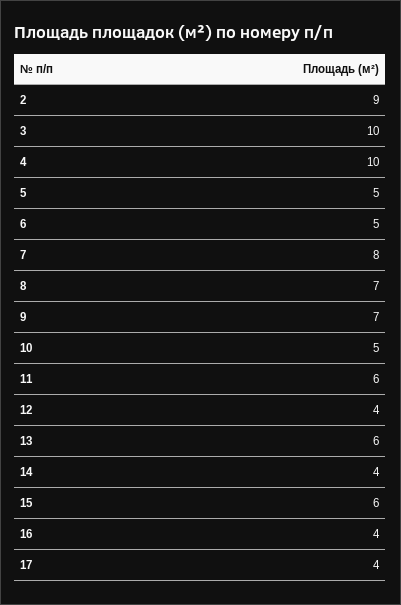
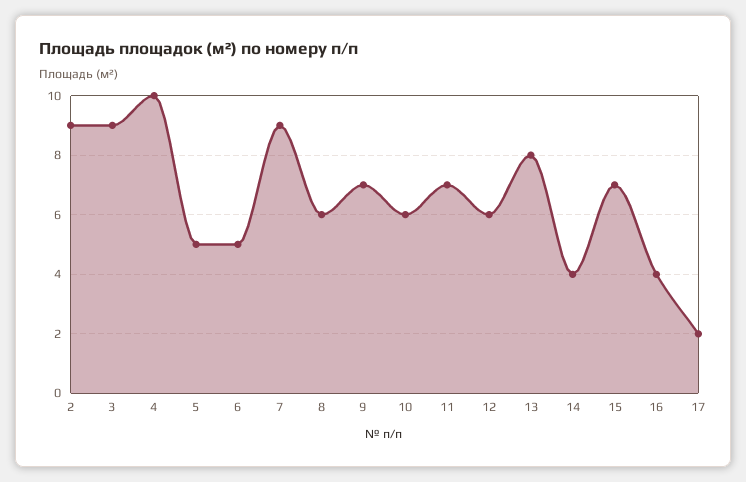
  {
    "2": 9,
-   "3": 10,
+   "3": 9,
    "4": 10,
    "5": 5,
    "6": 5,
-   "7": 8,
+   "7": 9,
-   "8": 7,
+   "8": 6,
    "9": 7,
-   "10": 5,
+   "10": 6,
-   "11": 6,
+   "11": 7,
-   "12": 4,
+   "12": 6,
-   "13": 6,
+   "13": 8,
    "14": 4,
-   "15": 6,
+   "15": 7,
    "16": 4,
-   "17": 4
+   "17": 2
  }

